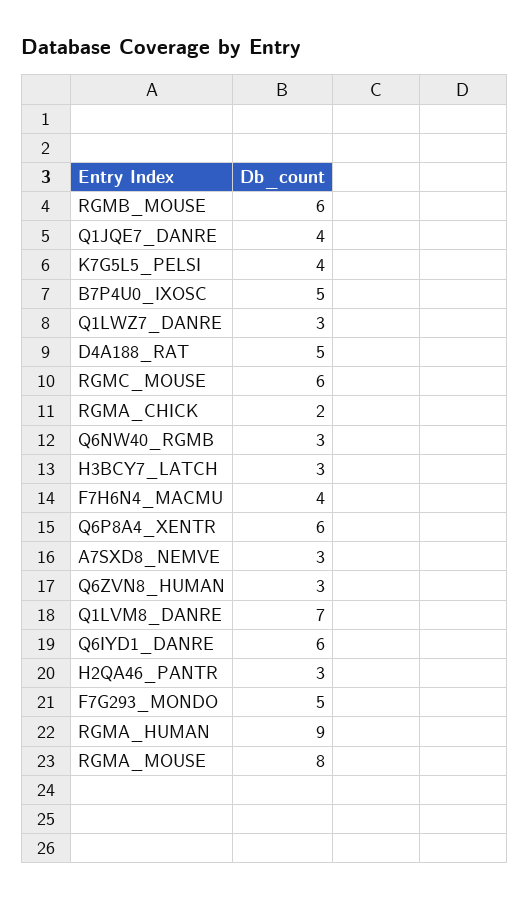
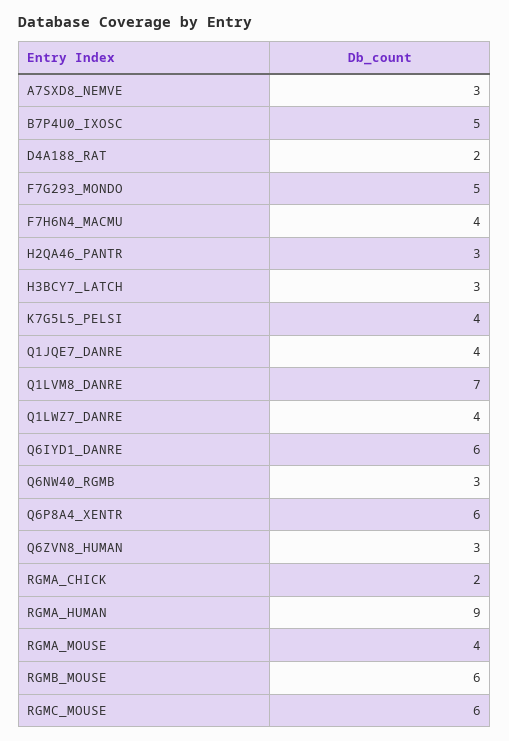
  {
    "RGMB_MOUSE": 6,
    "Q1JQE7_DANRE": 4,
    "K7G5L5_PELSI": 4,
    "B7P4U0_IXOSC": 5,
-   "Q1LWZ7_DANRE": 3,
+   "Q1LWZ7_DANRE": 4,
-   "D4A188_RAT": 5,
+   "D4A188_RAT": 2,
    "RGMC_MOUSE": 6,
    "RGMA_CHICK": 2,
    "Q6NW40_RGMB": 3,
    "H3BCY7_LATCH": 3,
    "F7H6N4_MACMU": 4,
    "Q6P8A4_XENTR": 6,
    "A7SXD8_NEMVE": 3,
    "Q6ZVN8_HUMAN": 3,
    "Q1LVM8_DANRE": 7,
    "Q6IYD1_DANRE": 6,
    "H2QA46_PANTR": 3,
    "F7G293_MONDO": 5,
    "RGMA_HUMAN": 9,
-   "RGMA_MOUSE": 8
+   "RGMA_MOUSE": 4
  }

